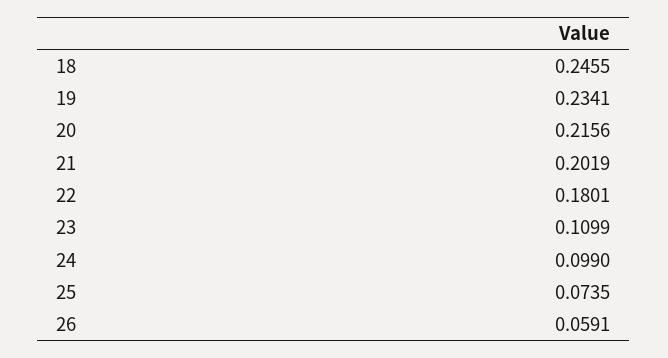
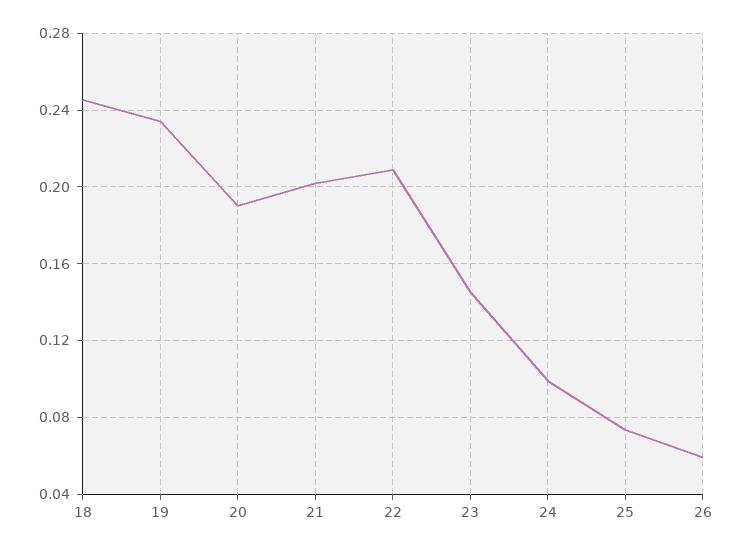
  {
    "18": 0.2455,
    "19": 0.2341,
-   "20": 0.2156,
+   "20": 0.19,
    "21": 0.2019,
-   "22": 0.1801,
+   "22": 0.21,
-   "23": 0.1099,
+   "23": 0.145,
    "24": 0.099,
    "25": 0.0735,
    "26": 0.0591
  }

